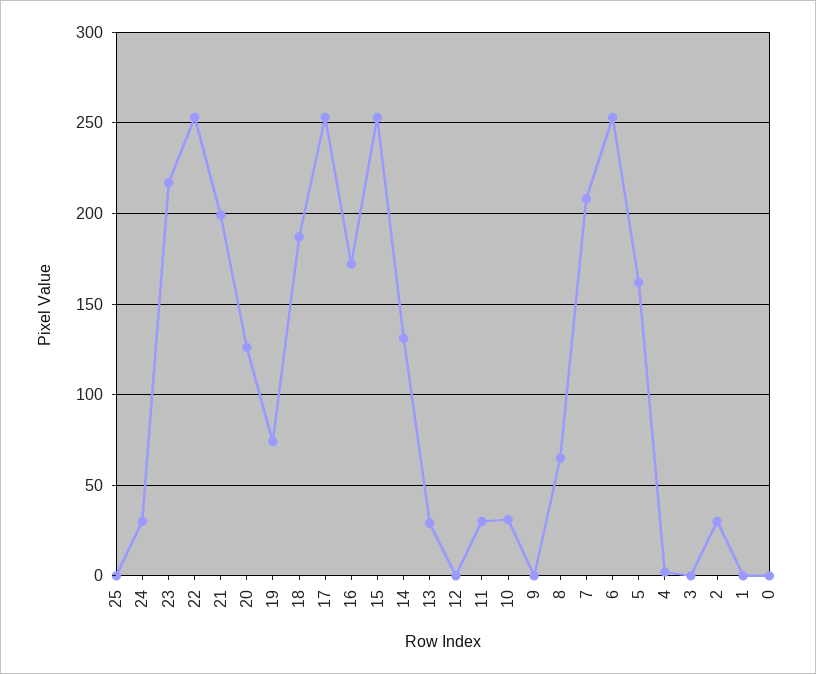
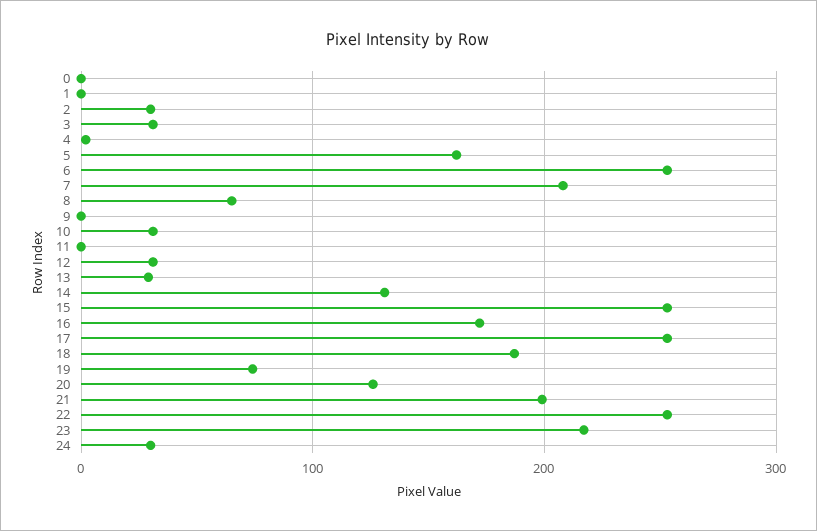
  {
-   "25": 0,
    "24": 30,
    "23": 215,
    "22": 255,
    "21": 200,
    "20": 125,
    "19": 75,
    "18": 185,
    "17": 255,
    "16": 170,
    "15": 255,
    "14": 130,
    "13": 30,
-   "12": 0,
+   "12": 30,
-   "11": 30,
+   "11": 0,
    "10": 30,
    "9": 0,
    "8": 65,
    "7": 210,
    "6": 255,
    "5": 160,
    "4": 0,
-   "3": 0,
+   "3": 30,
    "2": 30,
    "1": 0,
    "0": 0
  }

